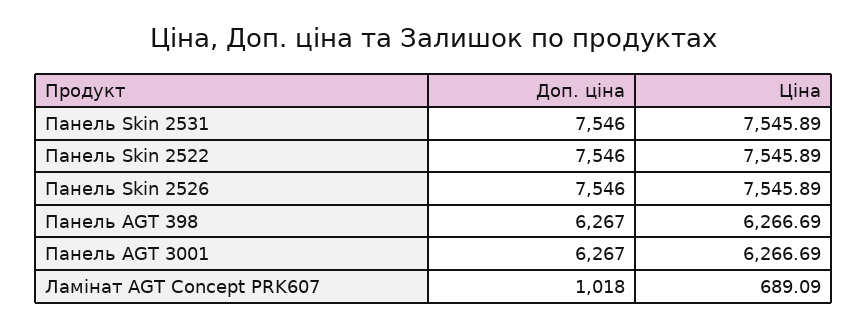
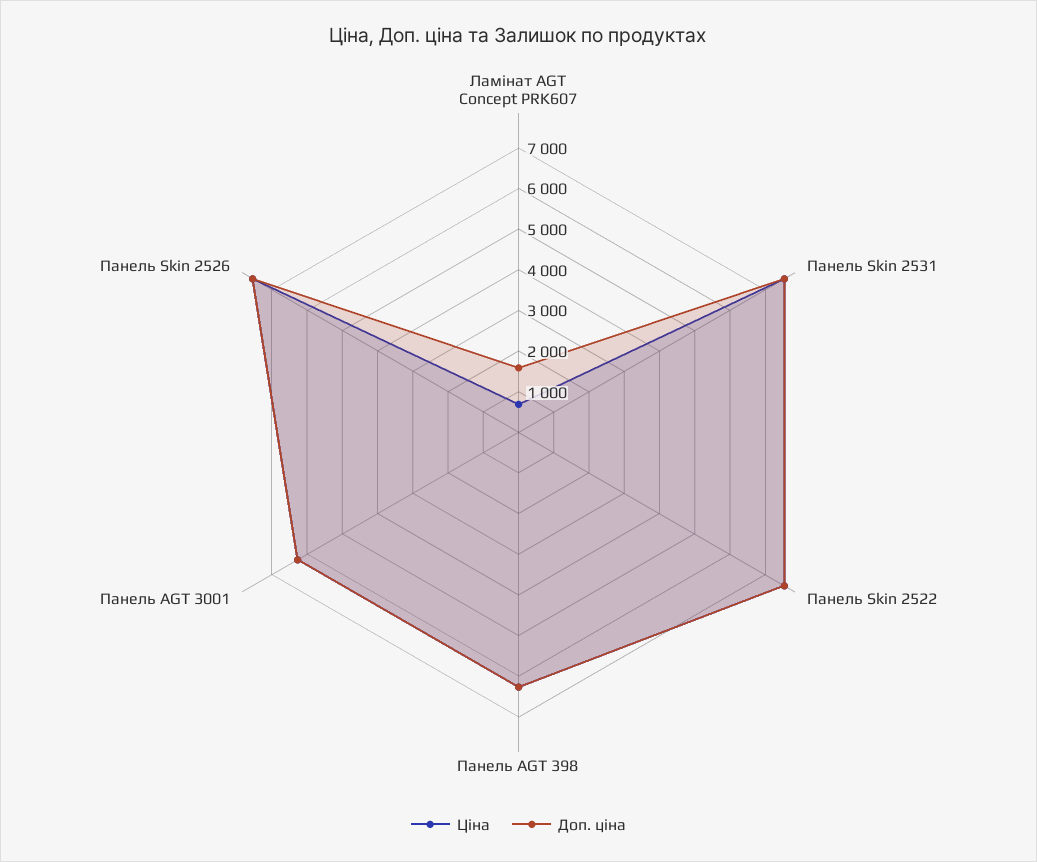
  {
    "Доп. ціна": {
      "Панель Skin 2531": 7546,
      "Панель Skin 2522": 7546,
      "Панель Skin 2526": 7546,
      "Панель AGT 398": 6267,
      "Панель AGT 3001": 6267,
-     "Ламінат AGT Concept PRK607": 1018
+     "Ламінат AGT Concept PRK607": 1600
    },
    "Ціна": {
      "Панель Skin 2531": 7545.89,
      "Панель Skin 2522": 7545.89,
      "Панель Skin 2526": 7545.89,
      "Панель AGT 398": 6266.69,
      "Панель AGT 3001": 6266.69,
      "Ламінат AGT Concept PRK607": 689.09
    }
  }

